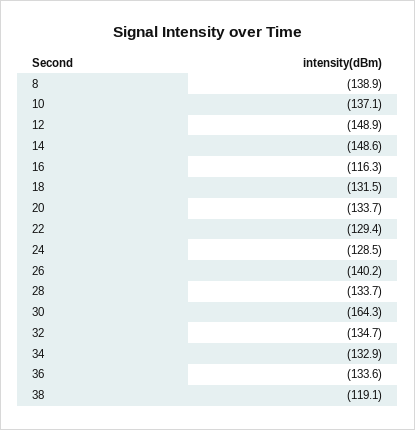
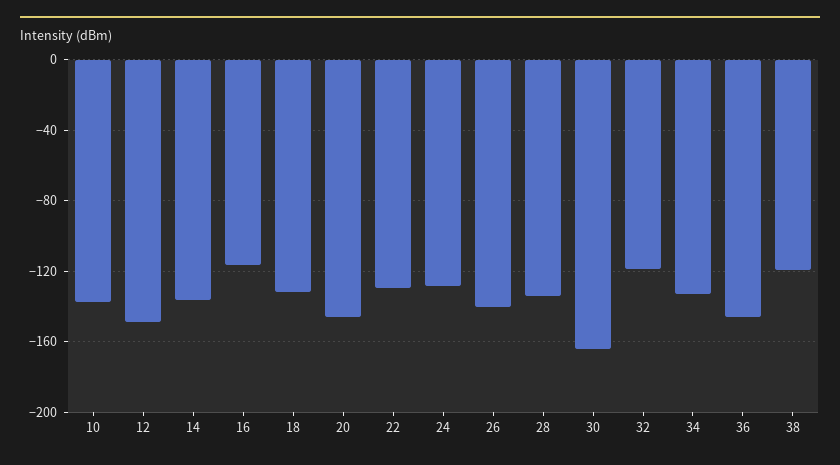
  {
-   "8": -138.9,
    "10": -137.1,
    "12": -148.9,
-   "14": -148.6,
+   "14": -135,
    "16": -116.3,
    "18": -131.5,
-   "20": -133.7,
+   "20": -145,
    "22": -129.4,
    "24": -128.5,
    "26": -140.2,
    "28": -133.7,
    "30": -164.3,
-   "32": -134.7,
+   "32": -120,
    "34": -132.9,
-   "36": -133.6,
+   "36": -145,
    "38": -119.1
  }

